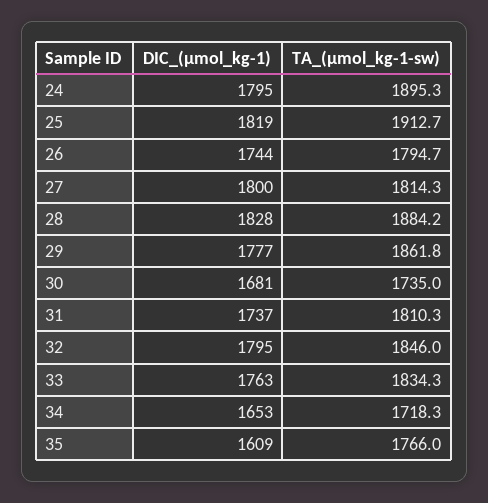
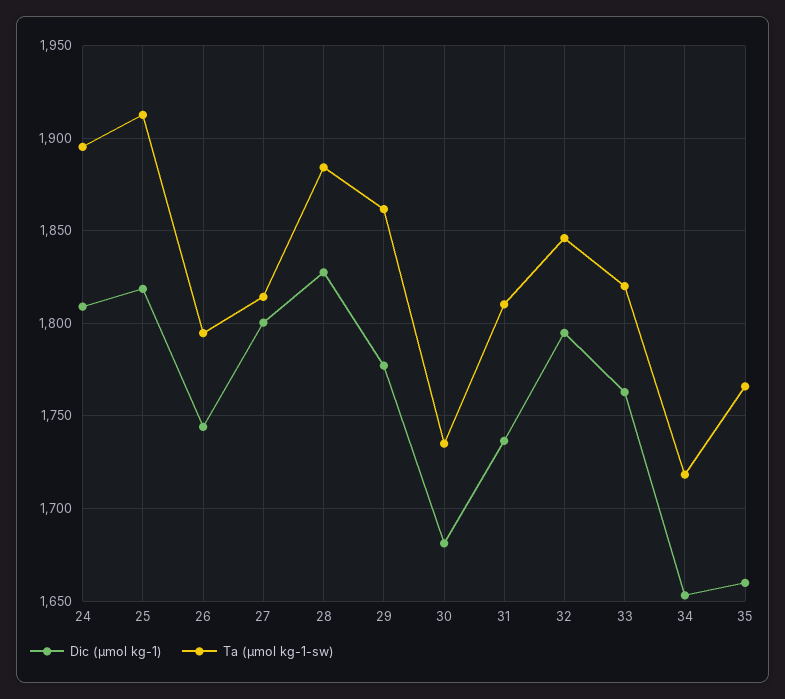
  {
    "DIC_(µmol_kg-1)": {
-     "24": 1795,
+     "24": 1810,
      "25": 1819,
      "26": 1744,
      "27": 1800,
      "28": 1828,
      "29": 1777,
      "30": 1681,
      "31": 1737,
      "32": 1795,
      "33": 1763,
      "34": 1653,
-     "35": 1609
+     "35": 1660
    },
    "TA_(µmol_kg-1-sw)": {
      "24": 1895.3,
      "25": 1912.7,
      "26": 1794.7,
      "27": 1814.3,
      "28": 1884.2,
      "29": 1861.8,
      "30": 1735,
      "31": 1810.3,
      "32": 1846,
-     "33": 1834.3,
+     "33": 1820,
      "34": 1718.3,
      "35": 1766
    }
  }

